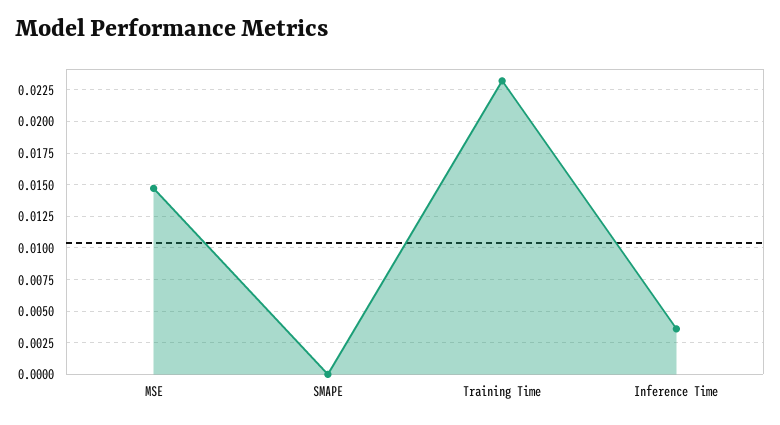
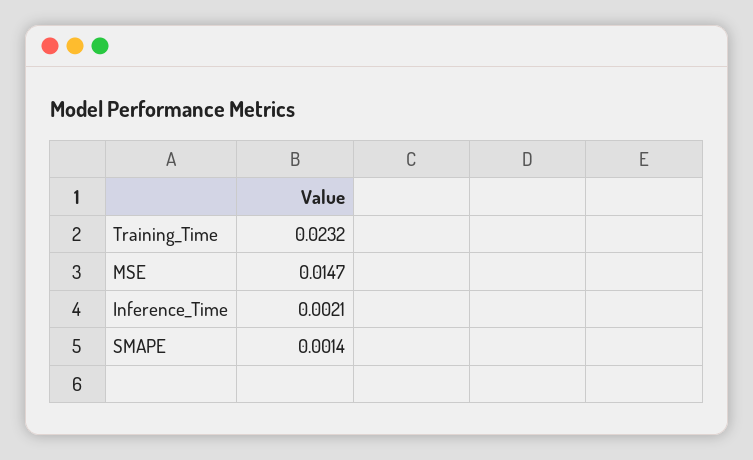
  {
    "MSE": 0.0147,
-   "SMAPE": 0,
+   "SMAPE": 0.0014,
    "Training Time": 0.0232,
-   "Inference Time": 0.0035
+   "Inference Time": 0.0021
  }

